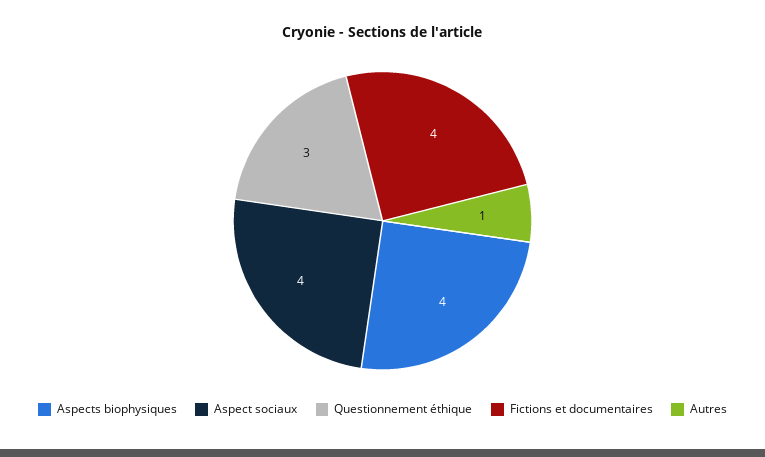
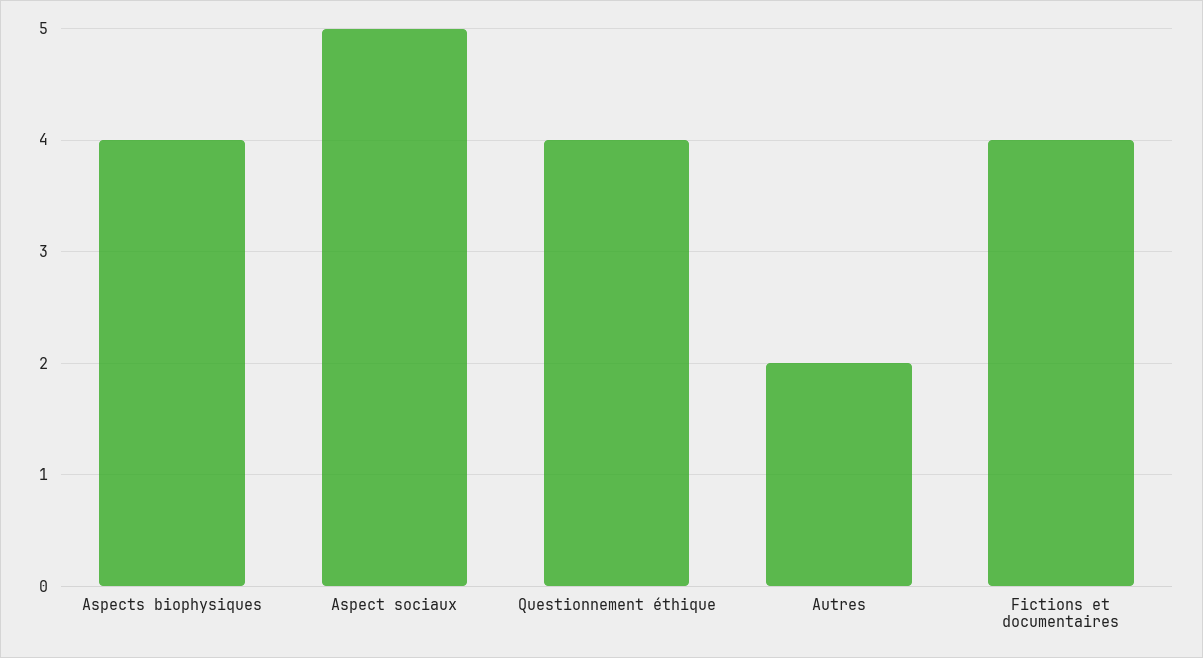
  {
    "Aspects biophysiques": 4,
-   "Aspect sociaux": 4,
+   "Aspect sociaux": 5,
-   "Questionnement éthique": 3,
+   "Questionnement éthique": 4,
    "Fictions et documentaires": 4,
-   "Autres": 1
+   "Autres": 2
  }

